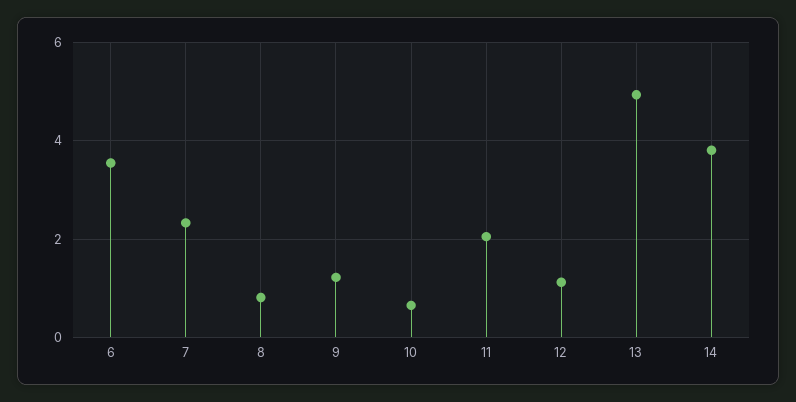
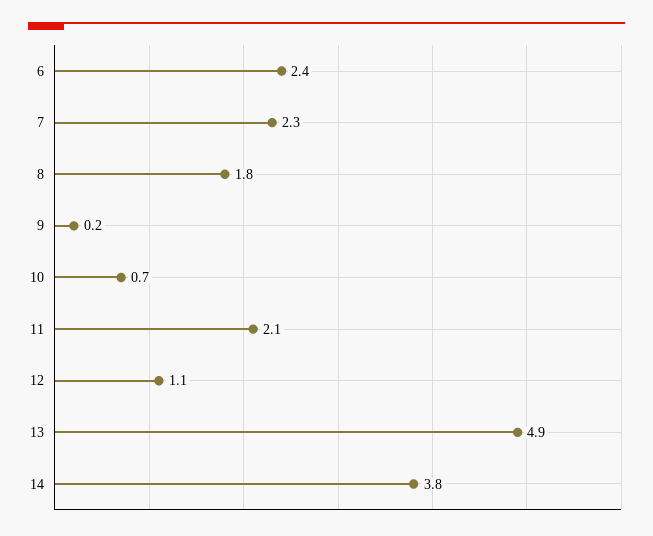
  {
-   "6": 3.6,
+   "6": 2.4,
    "7": 2.3,
-   "8": 0.8,
+   "8": 1.8,
-   "9": 1.2,
+   "9": 0.2,
    "10": 0.7,
    "11": 2.1,
    "12": 1.1,
    "13": 4.9,
    "14": 3.8
  }

